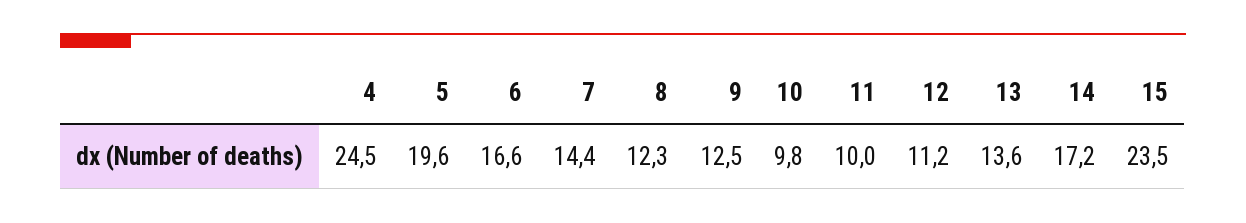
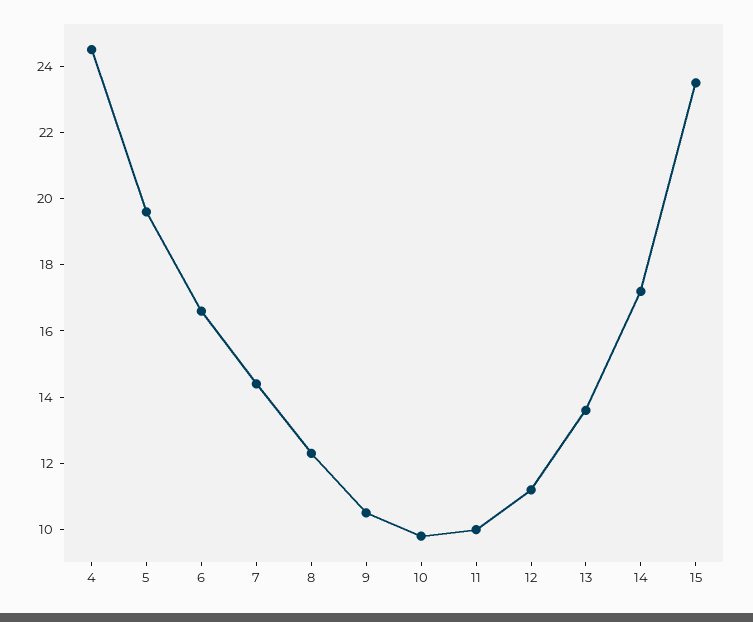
  {
    "4": 24.5,
    "5": 19.6,
    "6": 16.6,
    "7": 14.4,
    "8": 12.3,
-   "9": 12.5,
+   "9": 10.5,
    "10": 9.8,
    "11": 10,
    "12": 11.2,
    "13": 13.6,
    "14": 17.2,
    "15": 23.5
  }

